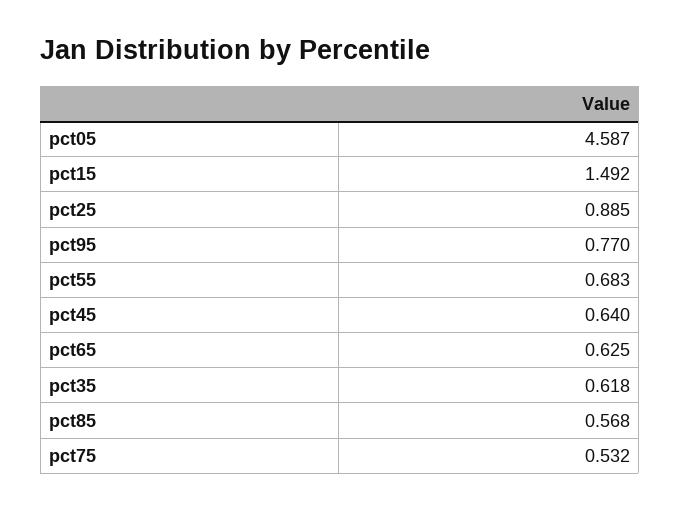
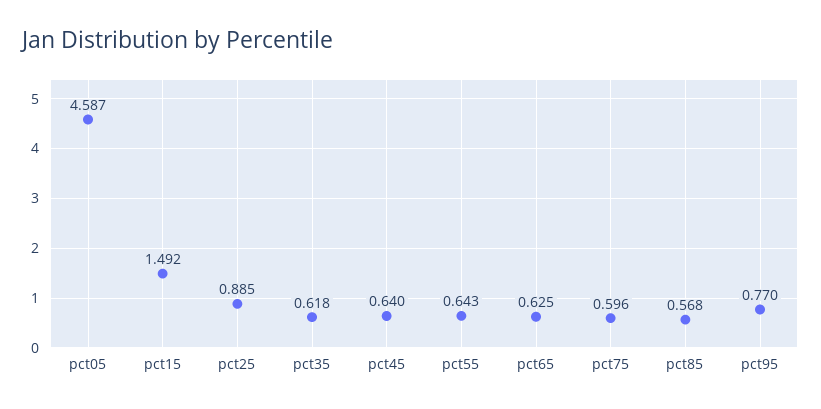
  {
    "pct05": 4.587,
    "pct15": 1.492,
    "pct25": 0.885,
    "pct95": 0.77,
-   "pct55": 0.683,
+   "pct55": 0.643,
    "pct45": 0.64,
    "pct65": 0.625,
    "pct35": 0.618,
    "pct85": 0.568,
-   "pct75": 0.532
+   "pct75": 0.596
  }

